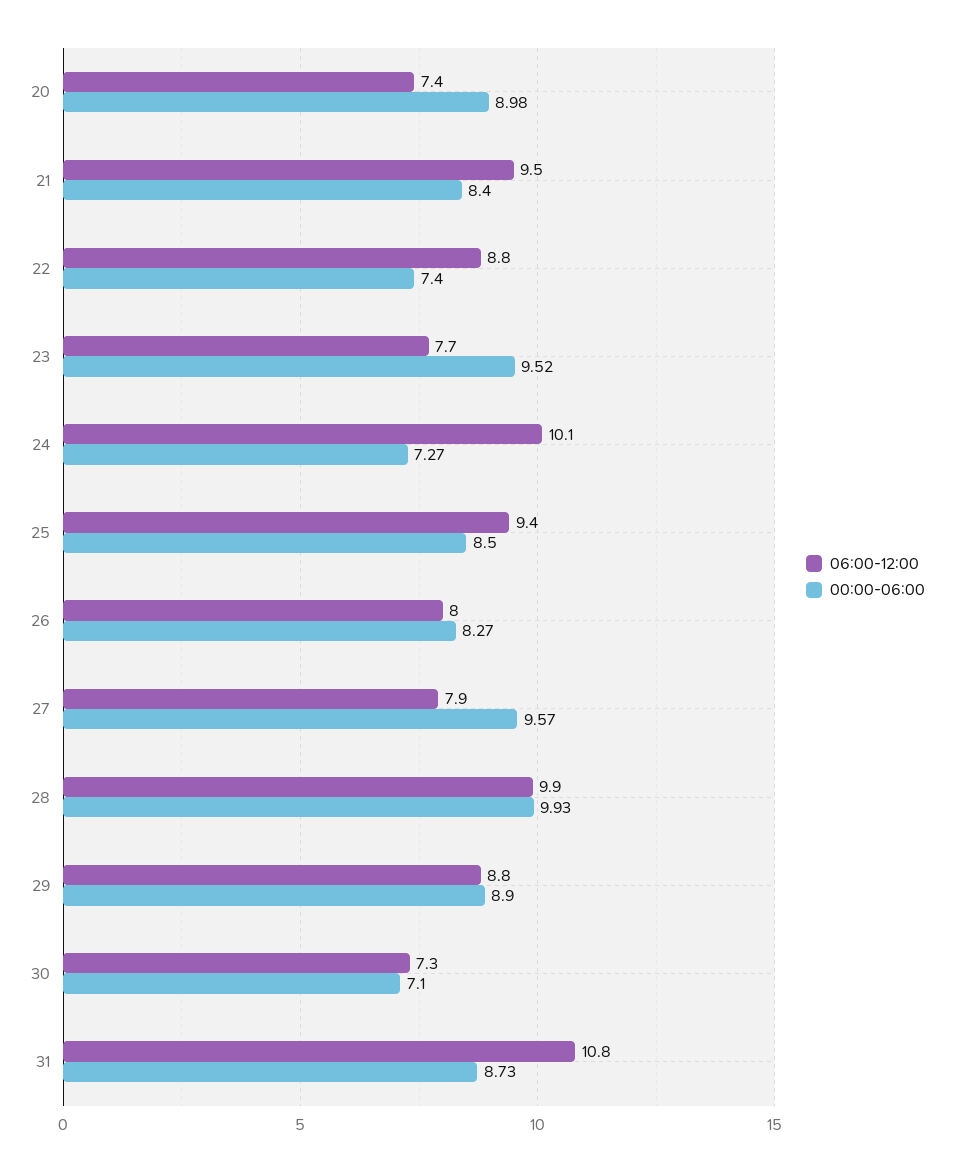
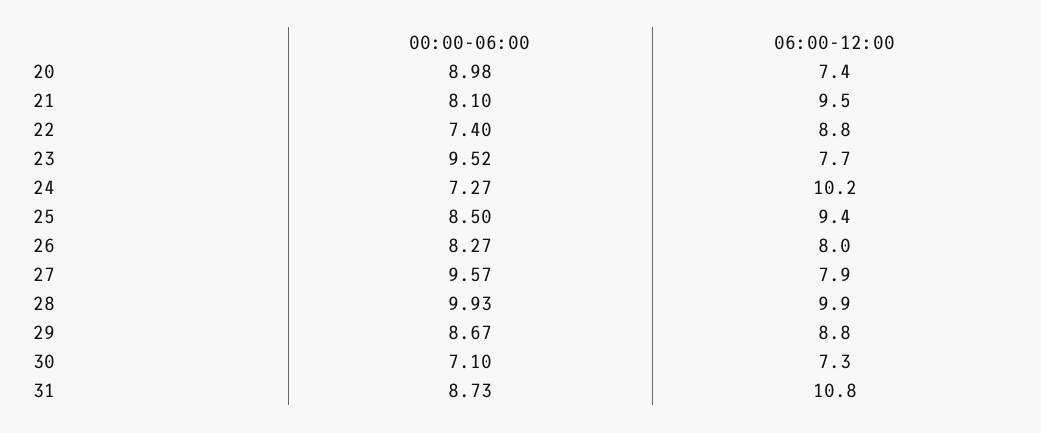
  {
    "06:00-12:00": {
      "20": 7.4,
      "21": 9.5,
      "22": 8.8,
      "23": 7.7,
-     "24": 10.1,
+     "24": 10.2,
      "25": 9.4,
      "26": 8,
      "27": 7.9,
      "28": 9.9,
      "29": 8.8,
      "30": 7.3,
      "31": 10.8
    },
    "00:00-06:00": {
      "20": 8.98,
-     "21": 8.4,
+     "21": 8.1,
      "22": 7.4,
      "23": 9.52,
      "24": 7.27,
      "25": 8.5,
      "26": 8.27,
      "27": 9.57,
      "28": 9.93,
-     "29": 8.9,
+     "29": 8.67,
      "30": 7.1,
      "31": 8.73
    }
  }

